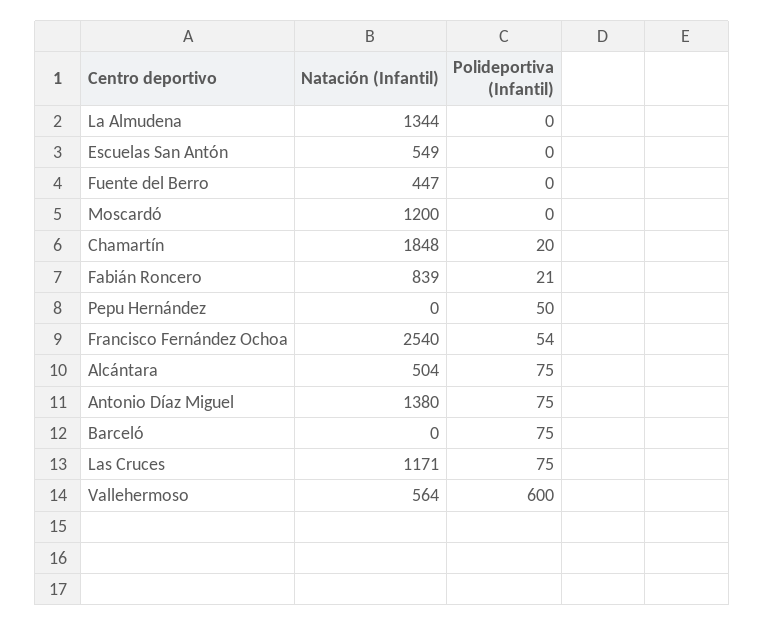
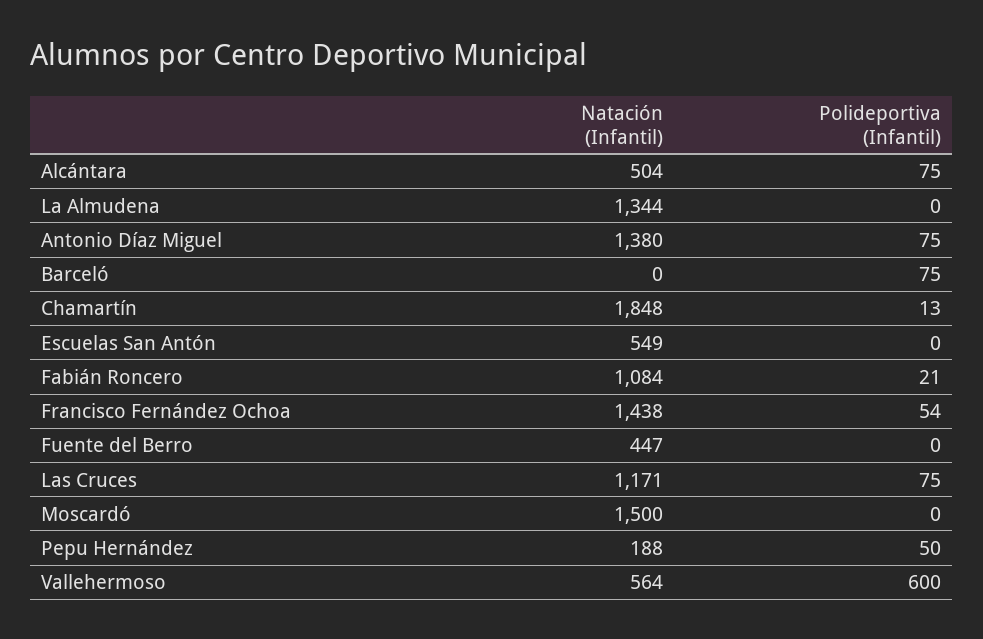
  {
    "Natación (Infantil)": {
      "La Almudena": 1344,
      "Escuelas San Antón": 549,
      "Fuente del Berro": 447,
-     "Moscardó": 1200,
+     "Moscardó": 1500,
      "Chamartín": 1848,
-     "Fabián Roncero": 839,
+     "Fabián Roncero": 1084,
-     "Pepu Hernández": 0,
+     "Pepu Hernández": 188,
-     "Francisco Fernández Ochoa": 2540,
+     "Francisco Fernández Ochoa": 1438,
      "Alcántara": 504,
      "Antonio Díaz Miguel": 1380,
      "Barceló": 0,
      "Las Cruces": 1171,
      "Vallehermoso": 564
    },
    "Polideportiva (Infantil)": {
      "La Almudena": 0,
      "Escuelas San Antón": 0,
      "Fuente del Berro": 0,
      "Moscardó": 0,
-     "Chamartín": 20,
+     "Chamartín": 13,
      "Fabián Roncero": 21,
      "Pepu Hernández": 50,
      "Francisco Fernández Ochoa": 54,
      "Alcántara": 75,
      "Antonio Díaz Miguel": 75,
      "Barceló": 75,
      "Las Cruces": 75,
      "Vallehermoso": 600
    }
  }

